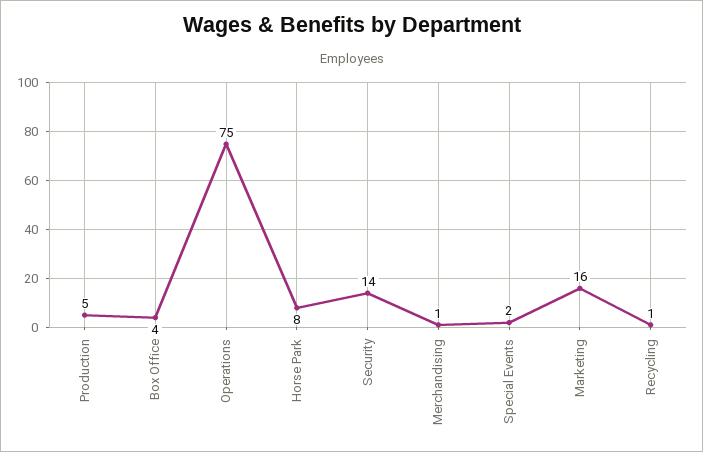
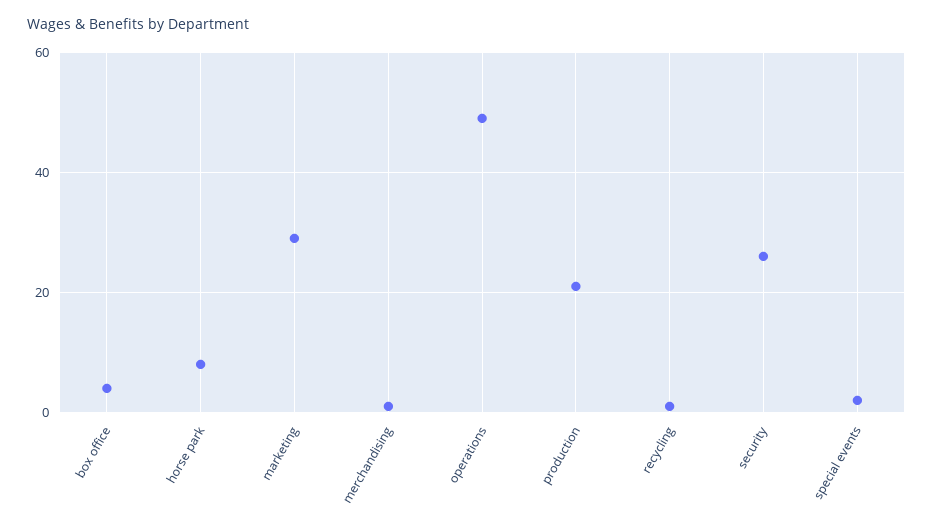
  {
-   "Production": 5,
+   "Production": 20,
    "Box Office": 4,
-   "Operations": 75,
+   "Operations": 50,
    "Horse Park": 8,
-   "Security": 14,
+   "Security": 25,
    "Merchandising": 1,
    "Special Events": 2,
-   "Marketing": 16,
+   "Marketing": 30,
    "Recycling": 1
  }

